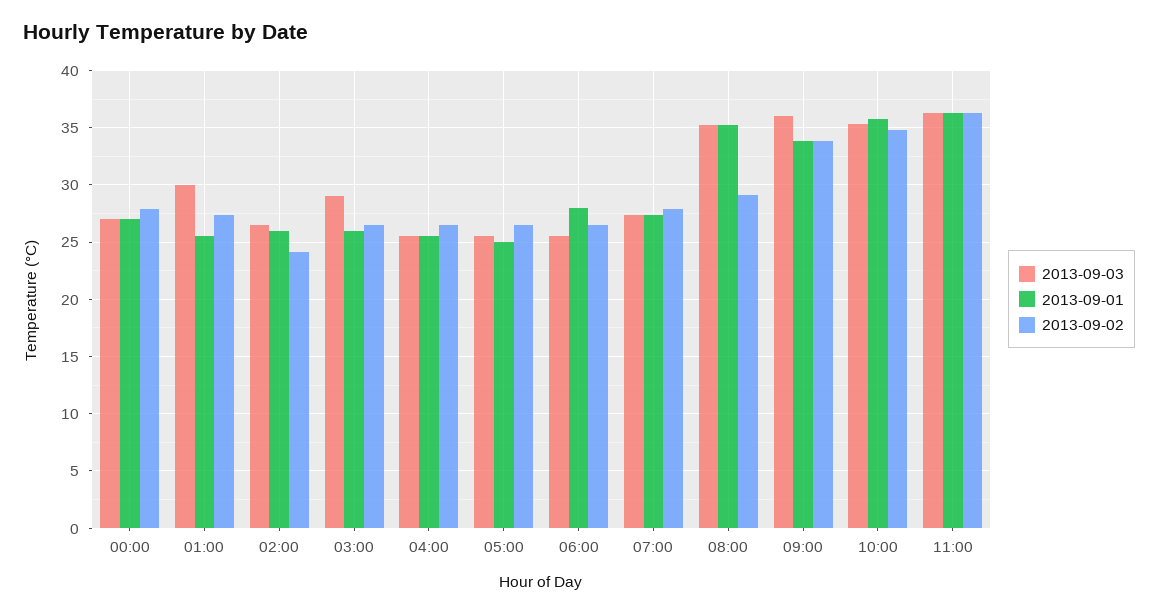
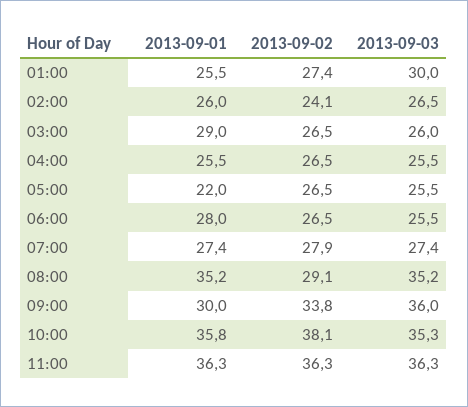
  {
    "2013-09-03": {
-     "00:00": 27,
      "01:00": 30,
      "02:00": 26.5,
-     "03:00": 29,
+     "03:00": 26,
      "04:00": 25.5,
      "05:00": 25.5,
      "06:00": 25.5,
      "07:00": 27.4,
      "08:00": 35.2,
      "09:00": 36,
      "10:00": 35.3,
      "11:00": 36.3
    },
    "2013-09-01": {
-     "00:00": 27,
      "01:00": 25.5,
      "02:00": 26,
-     "03:00": 26,
+     "03:00": 29,
      "04:00": 25.5,
-     "05:00": 25,
+     "05:00": 22,
      "06:00": 28,
      "07:00": 27.4,
      "08:00": 35.2,
-     "09:00": 34,
+     "09:00": 30,
      "10:00": 35.8,
      "11:00": 36.3
    },
    "2013-09-02": {
-     "00:00": 28,
      "01:00": 27.4,
      "02:00": 24.1,
      "03:00": 26.5,
      "04:00": 26.5,
      "05:00": 26.5,
      "06:00": 26.5,
      "07:00": 27.9,
      "08:00": 29.1,
      "09:00": 33.8,
-     "10:00": 35,
+     "10:00": 38.1,
      "11:00": 36.3
    }
  }

